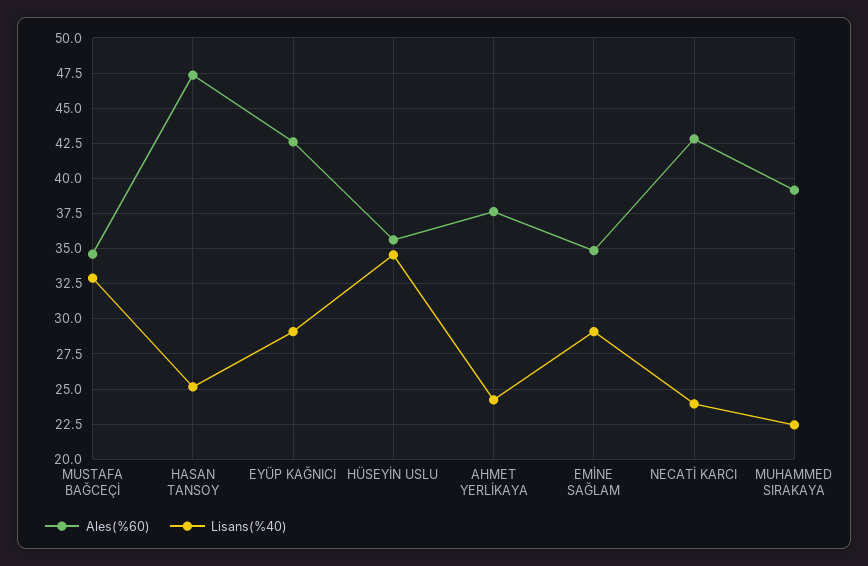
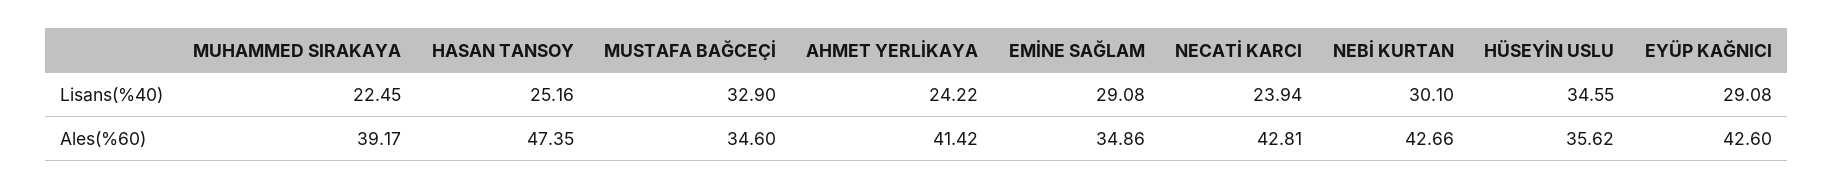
  {
    "Ales(%60)": {
      "MUSTAFA BAĞCEÇİ": 34.6,
      "HASAN TANSOY": 47.35,
      "EYÜP KAĞNICI": 42.6,
      "HÜSEYİN USLU": 35.62,
-     "AHMET YERLİKAYA": 37.5,
+     "AHMET YERLİKAYA": 41.42,
      "EMİNE SAĞLAM": 34.86,
      "NECATİ KARCI": 42.81,
-     "MUHAMMED SIRAKAYA": 39.17
+     "MUHAMMED SIRAKAYA": 39.17,
+     "NEBİ KURTAN": 42.66
    },
    "Lisans(%40)": {
      "MUSTAFA BAĞCEÇİ": 32.9,
      "HASAN TANSOY": 25.16,
      "EYÜP KAĞNICI": 29.08,
      "HÜSEYİN USLU": 34.55,
      "AHMET YERLİKAYA": 24.22,
      "EMİNE SAĞLAM": 29.08,
      "NECATİ KARCI": 23.94,
-     "MUHAMMED SIRAKAYA": 22.45
+     "MUHAMMED SIRAKAYA": 22.45,
+     "NEBİ KURTAN": 30.1
    }
  }

